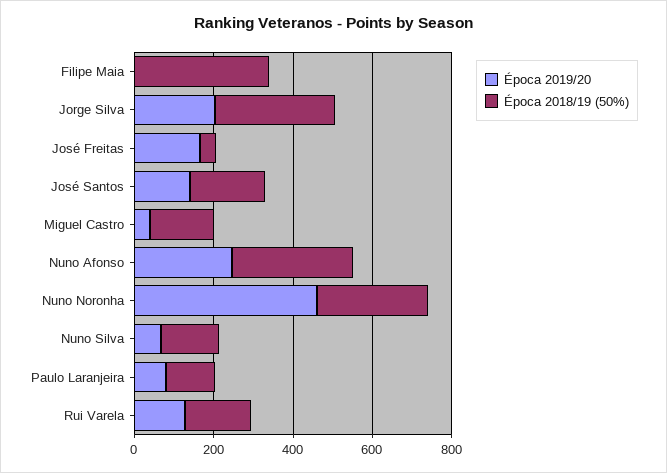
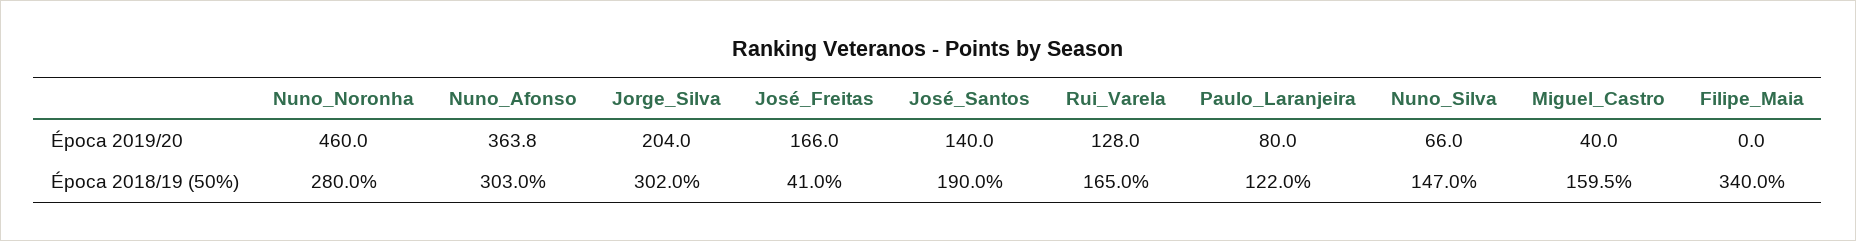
  {
    "Época 2019/20": {
      "Filipe Maia": 0,
      "Jorge Silva": 204,
      "José Freitas": 166,
      "José Santos": 140,
      "Miguel Castro": 40,
-     "Nuno Afonso": 250,
+     "Nuno Afonso": 363.8,
      "Nuno Noronha": 460,
      "Nuno Silva": 66,
      "Paulo Laranjeira": 80,
      "Rui Varela": 128
    },
    "Época 2018/19 (50%)": {
      "Filipe Maia": 340,
      "Jorge Silva": 302,
      "José Freitas": 41,
      "José Santos": 190,
      "Miguel Castro": 159.5,
      "Nuno Afonso": 303,
      "Nuno Noronha": 280,
      "Nuno Silva": 147,
      "Paulo Laranjeira": 122,
      "Rui Varela": 165
    }
  }

